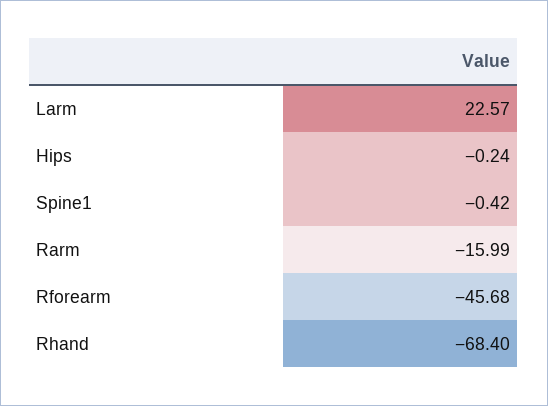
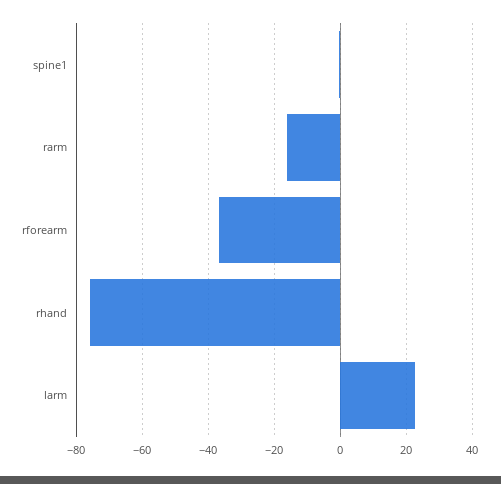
  {
    "Larm": 22.57,
-   "Hips": -0.24,
    "Spine1": -0.42,
    "Rarm": -15.99,
-   "Rforearm": -45.68,
+   "Rforearm": -36,
-   "Rhand": -68.4
+   "Rhand": -76
  }

